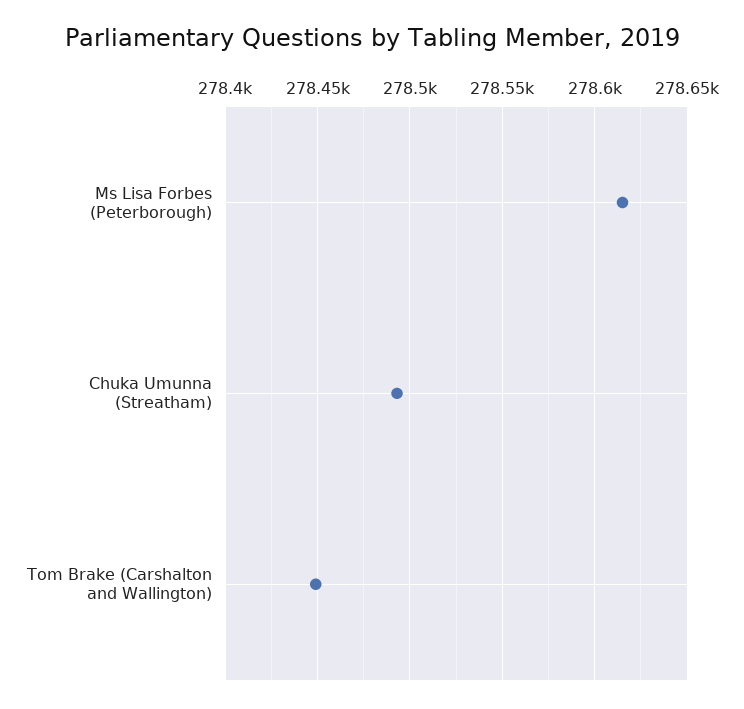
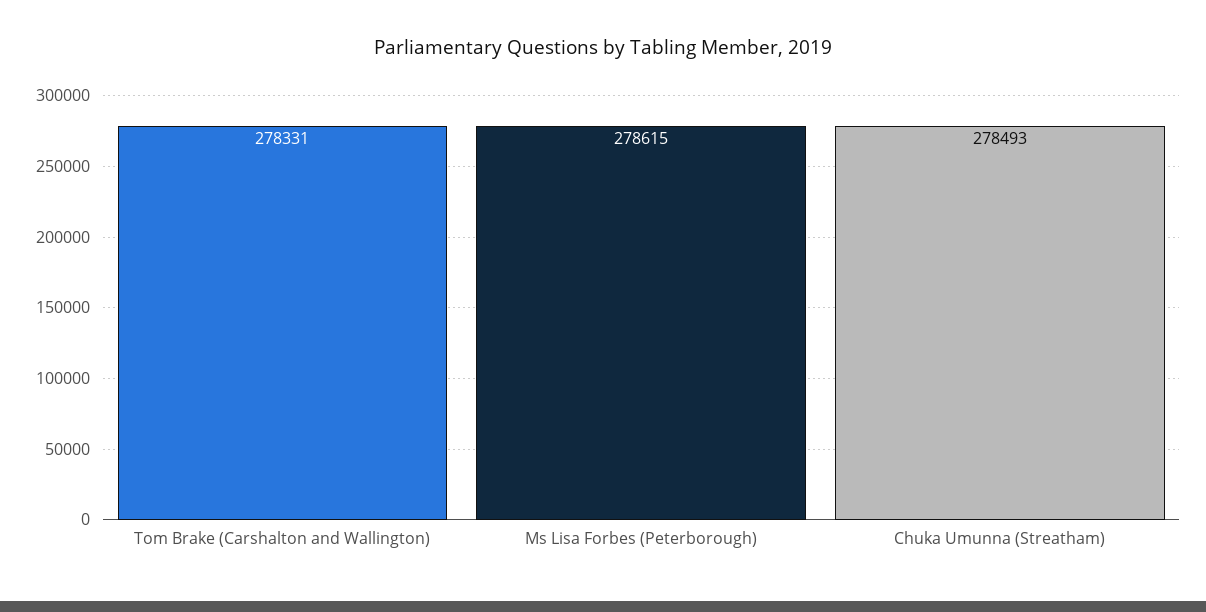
  {
    "Ms Lisa Forbes (Peterborough)": 278615,
    "Chuka Umunna (Streatham)": 278493,
-   "Tom Brake (Carshalton and Wallington)": 278450
+   "Tom Brake (Carshalton and Wallington)": 278331
  }

